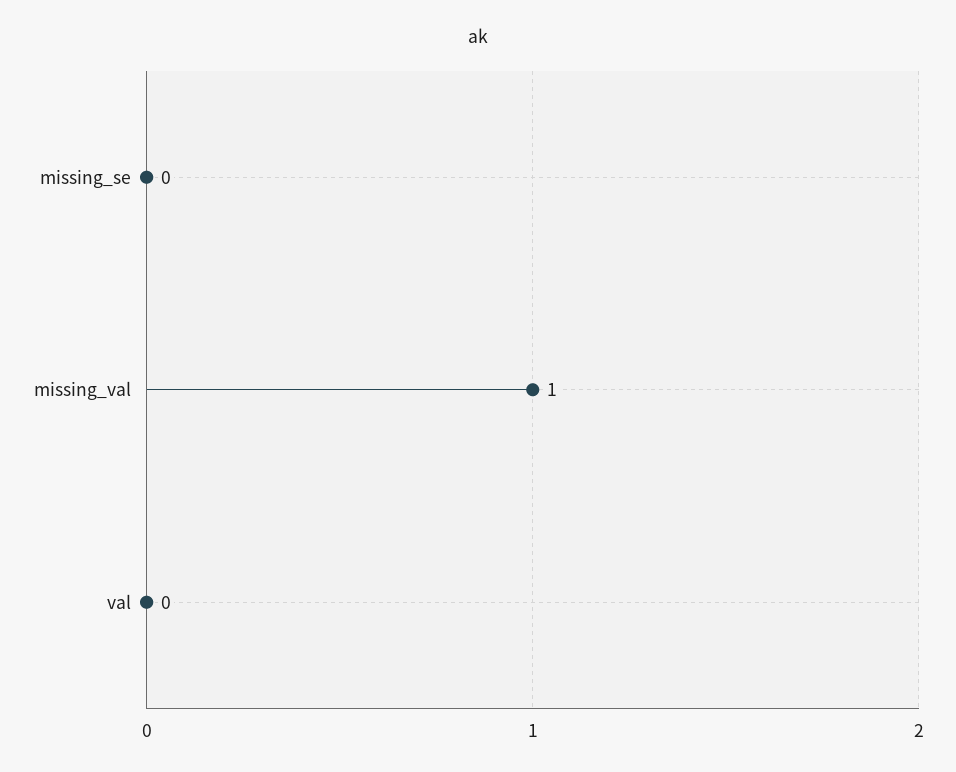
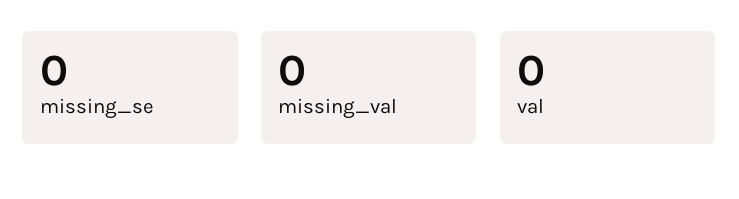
  {
    "missing_se": 0,
-   "missing_val": 1,
+   "missing_val": 0,
    "val": 0
  }

